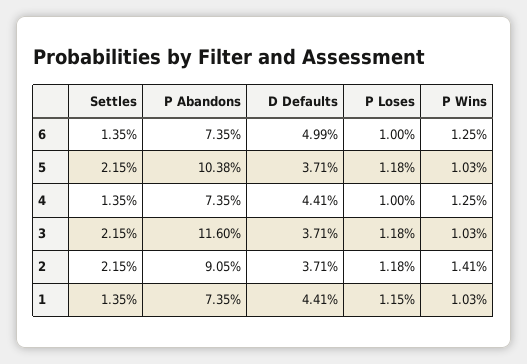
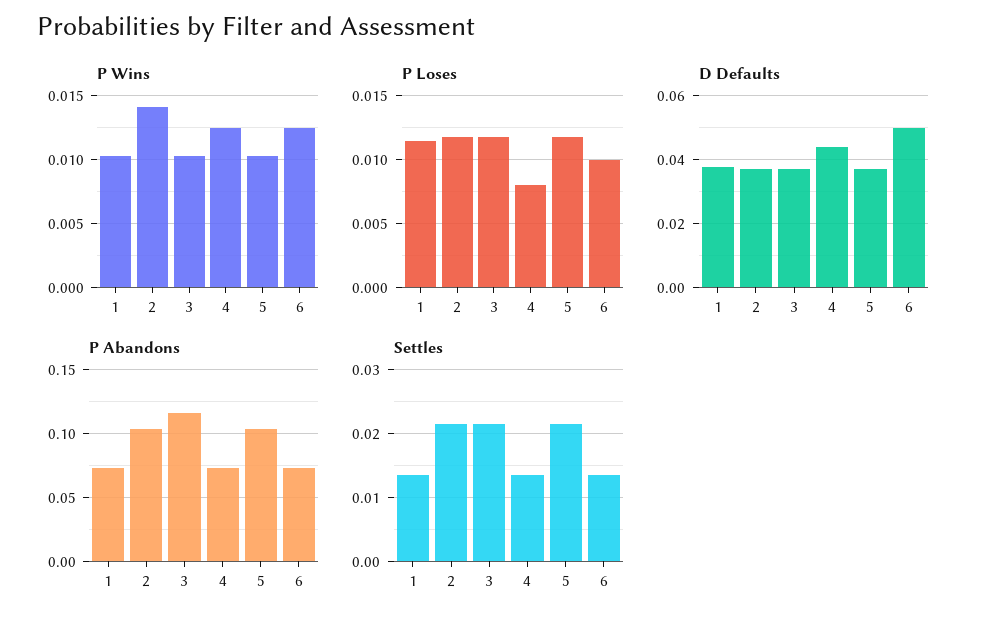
  {
    "Settles": {
      "6": 0.0135,
      "5": 0.0215,
      "4": 0.0135,
      "3": 0.0215,
      "2": 0.0215,
      "1": 0.0135
    },
    "P Abandons": {
      "6": 0.0735,
      "5": 0.1038,
      "4": 0.0735,
      "3": 0.116,
-     "2": 0.0905,
+     "2": 0.105,
      "1": 0.0735
    },
    "D Defaults": {
      "6": 0.0499,
      "5": 0.0371,
      "4": 0.0441,
      "3": 0.0371,
      "2": 0.0371,
-     "1": 0.0441
+     "1": 0.038
    },
    "P Loses": {
      "6": 0.01,
      "5": 0.0118,
-     "4": 0.01,
+     "4": 0.008,
      "3": 0.0118,
      "2": 0.0118,
      "1": 0.0115
    },
    "P Wins": {
      "6": 0.0125,
      "5": 0.0103,
      "4": 0.0125,
      "3": 0.0103,
      "2": 0.0141,
      "1": 0.0103
    }
  }

